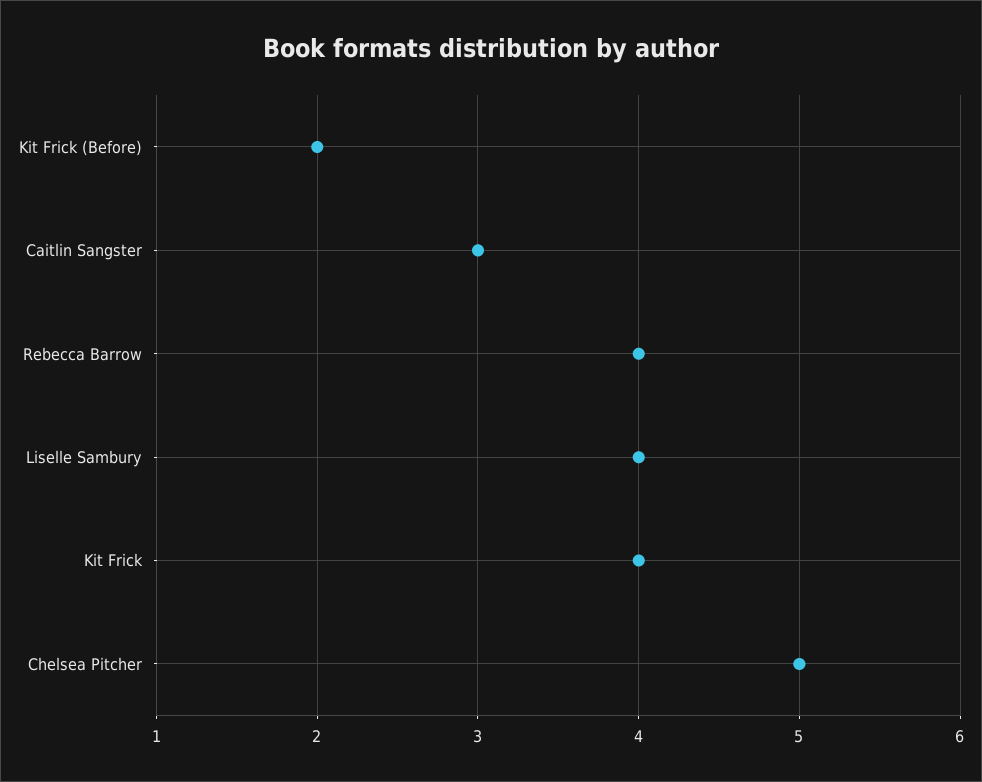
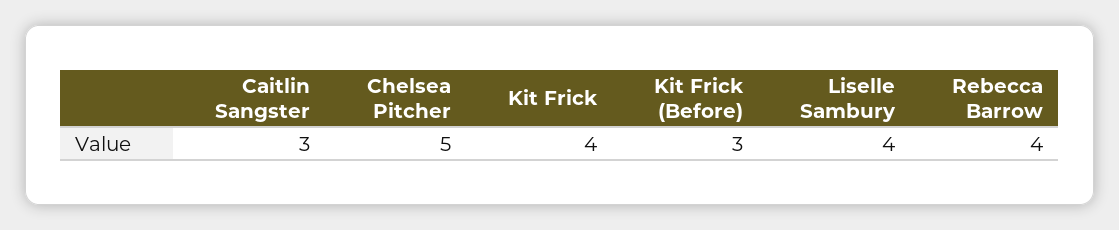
  {
-   "Kit Frick (Before)": 2,
+   "Kit Frick (Before)": 3,
    "Caitlin Sangster": 3,
    "Rebecca Barrow": 4,
    "Liselle Sambury": 4,
    "Kit Frick": 4,
    "Chelsea Pitcher": 5
  }

